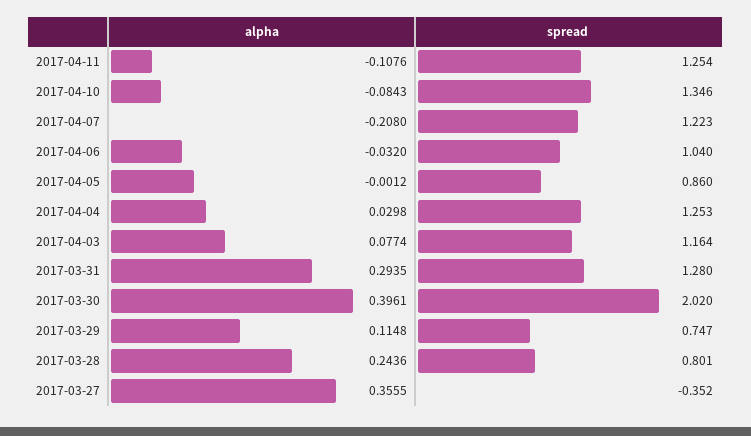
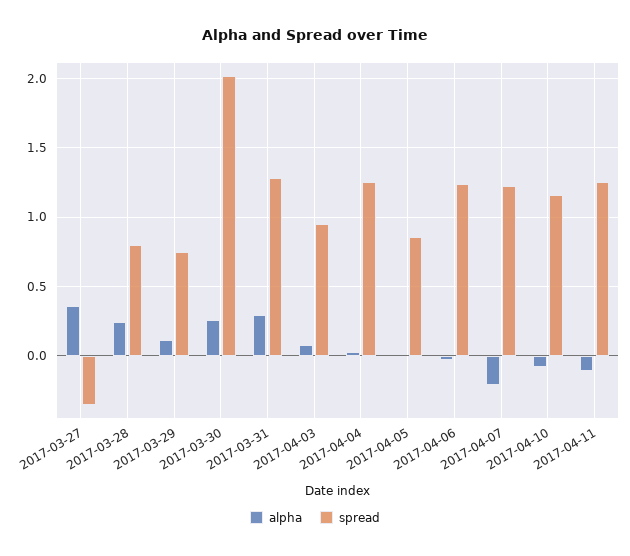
  {
    "alpha": {
      "2017-04-11": -0.1076,
      "2017-04-10": -0.0843,
      "2017-04-07": -0.208,
      "2017-04-06": -0.032,
      "2017-04-05": -0.0012,
      "2017-04-04": 0.0298,
      "2017-04-03": 0.0774,
      "2017-03-31": 0.2935,
-     "2017-03-30": 0.3961,
+     "2017-03-30": 0.25,
      "2017-03-29": 0.1148,
      "2017-03-28": 0.2436,
      "2017-03-27": 0.3555
    },
    "spread": {
      "2017-04-11": 1.254,
-     "2017-04-10": 1.346,
+     "2017-04-10": 1.15,
      "2017-04-07": 1.223,
-     "2017-04-06": 1.04,
+     "2017-04-06": 1.25,
      "2017-04-05": 0.86,
      "2017-04-04": 1.253,
-     "2017-04-03": 1.164,
+     "2017-04-03": 0.95,
      "2017-03-31": 1.28,
      "2017-03-30": 2.02,
      "2017-03-29": 0.747,
      "2017-03-28": 0.801,
      "2017-03-27": -0.352
    }
  }

